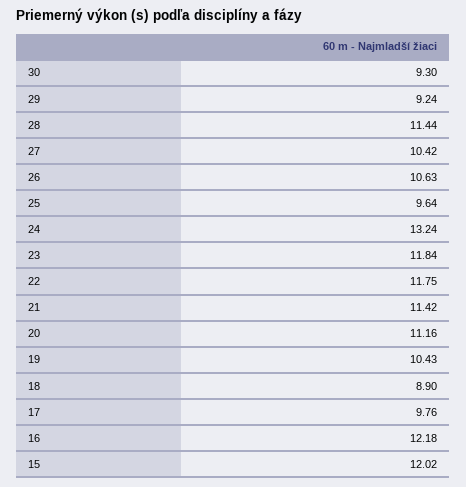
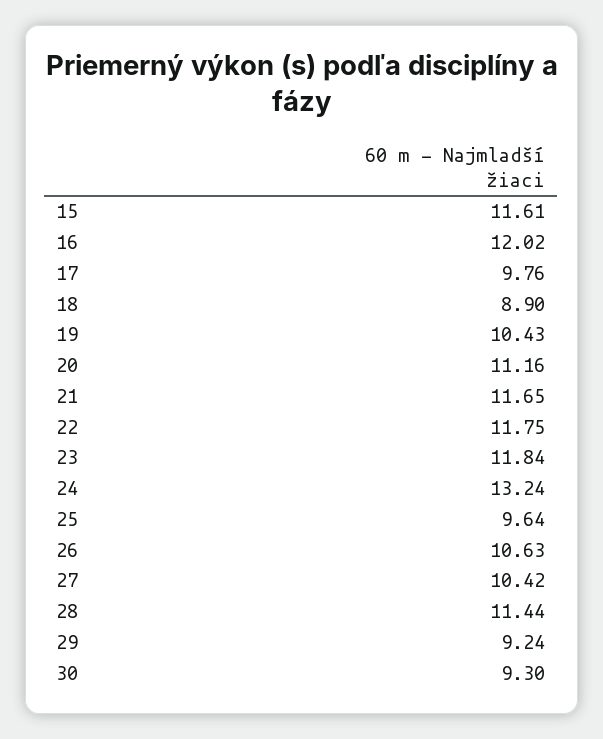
  {
    "30": 9.3,
    "29": 9.24,
    "28": 11.44,
    "27": 10.42,
    "26": 10.63,
    "25": 9.64,
    "24": 13.24,
    "23": 11.84,
    "22": 11.75,
-   "21": 11.42,
+   "21": 11.65,
    "20": 11.16,
    "19": 10.43,
    "18": 8.9,
    "17": 9.76,
-   "16": 12.18,
+   "16": 12.02,
-   "15": 12.02
+   "15": 11.61
  }

